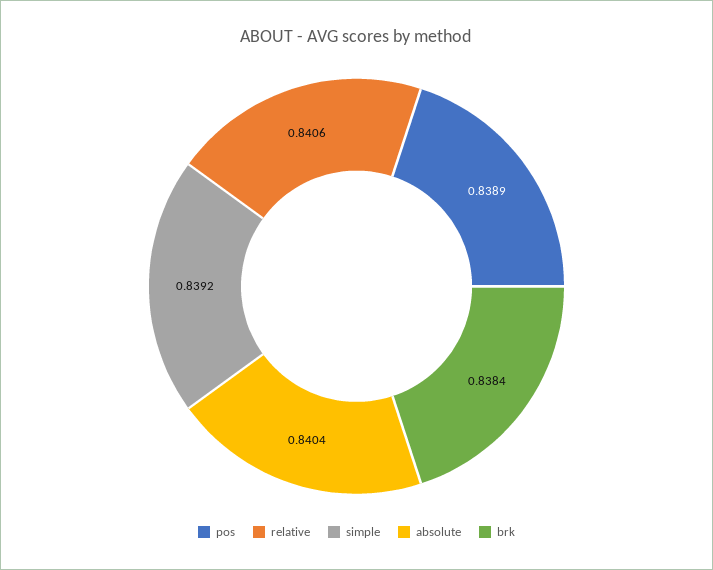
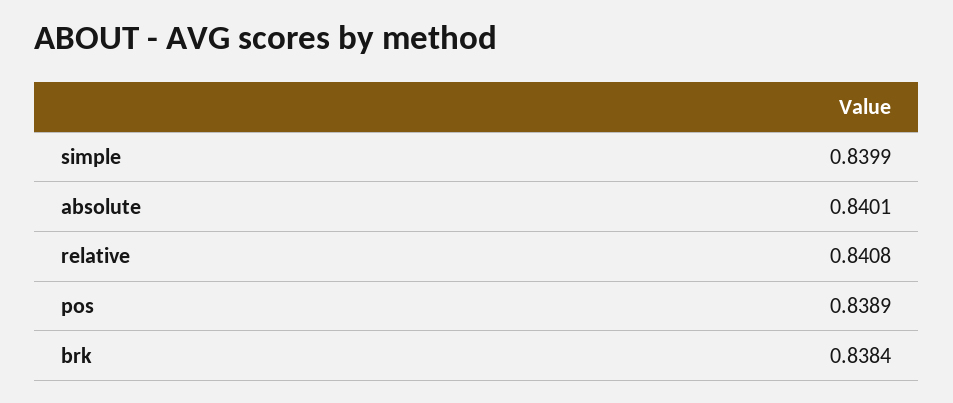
  {
    "pos": 0.8389,
-   "relative": 0.8406,
+   "relative": 0.8408,
-   "simple": 0.8392,
+   "simple": 0.8399,
-   "absolute": 0.8404,
+   "absolute": 0.8401,
    "brk": 0.8384
  }

